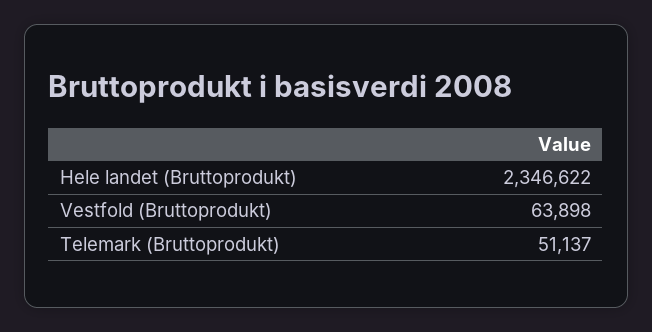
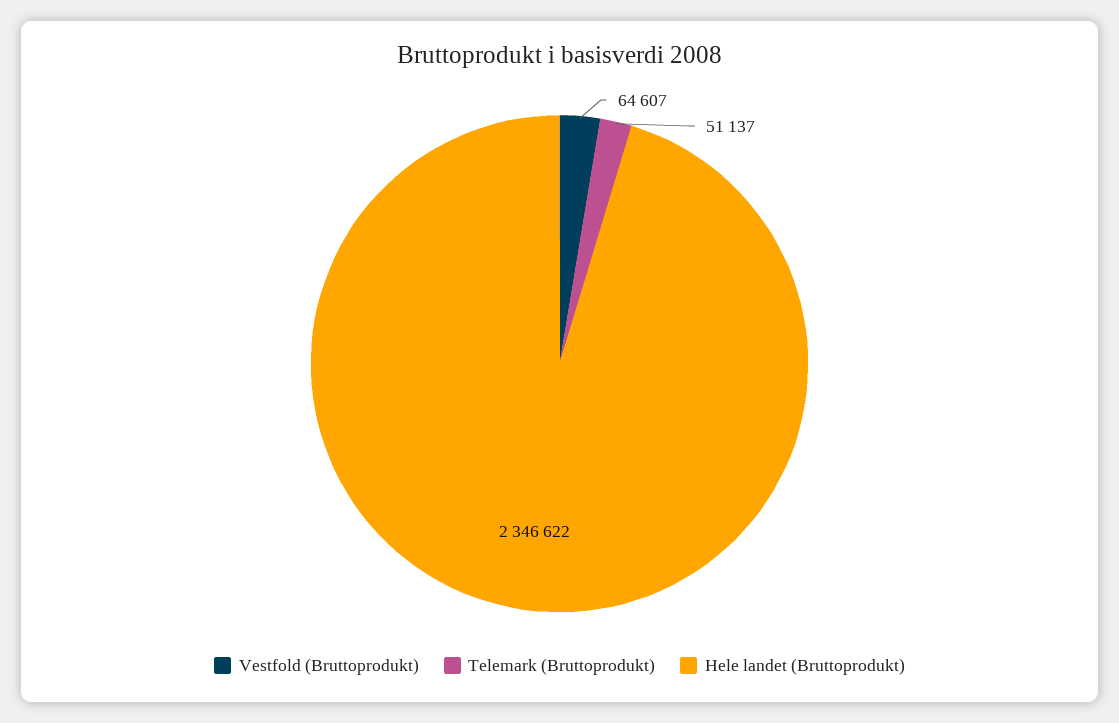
  {
    "Hele landet (Bruttoprodukt)": 2346622,
-   "Vestfold (Bruttoprodukt)": 63898,
+   "Vestfold (Bruttoprodukt)": 64607,
    "Telemark (Bruttoprodukt)": 51137
  }

